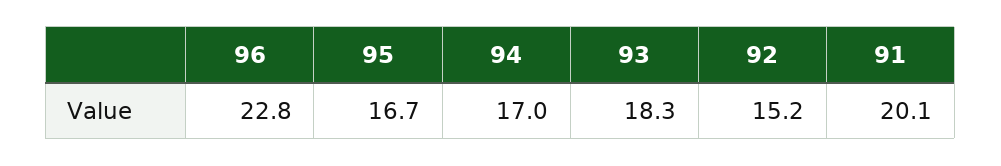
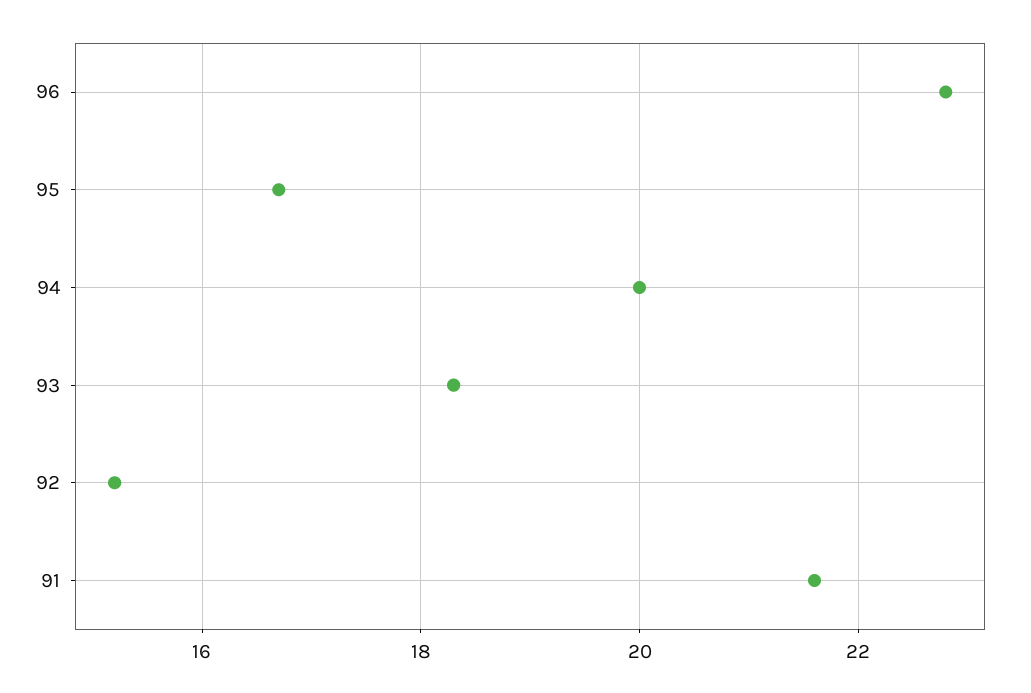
  {
    "96": 22.8,
    "95": 16.7,
-   "94": 17,
+   "94": 20,
    "93": 18.3,
    "92": 15.2,
-   "91": 20.1
+   "91": 21.5
  }

